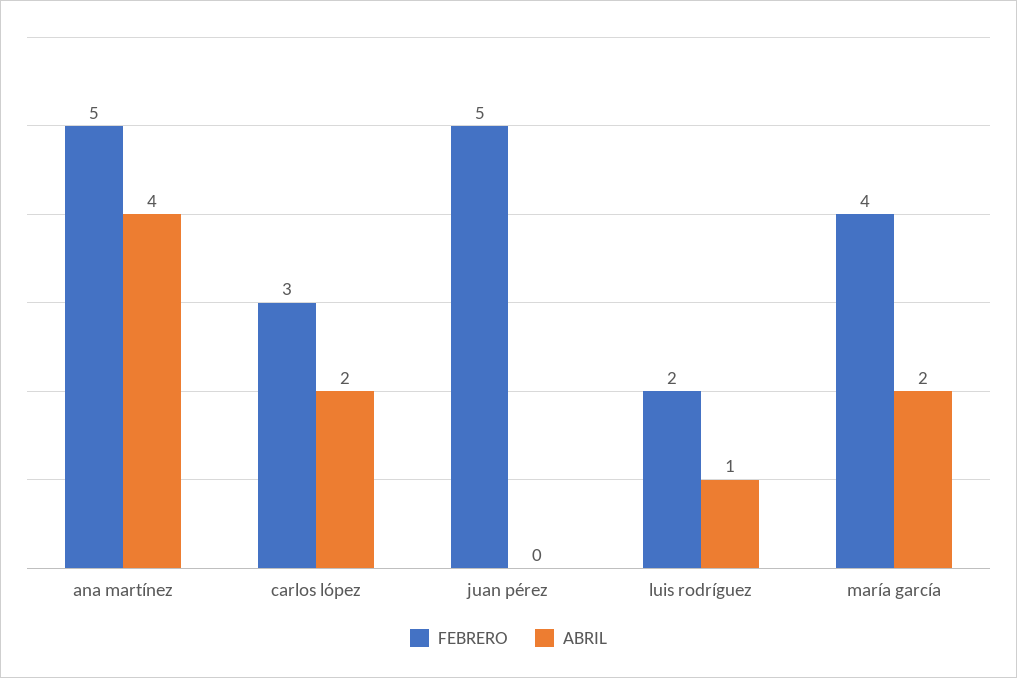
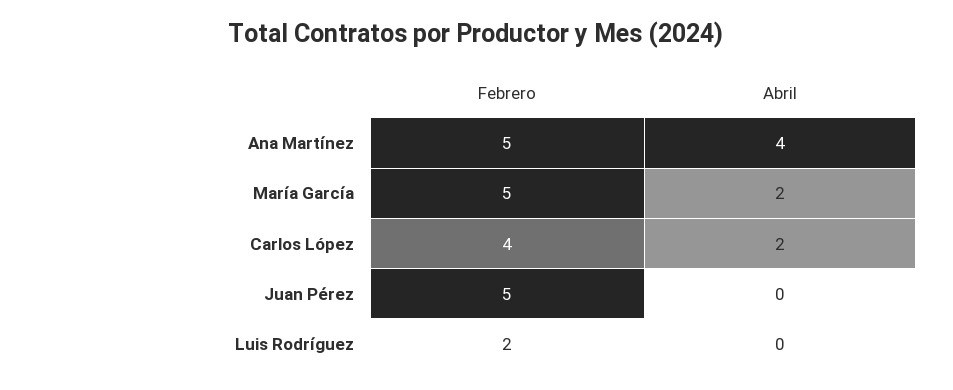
  {
    "FEBRERO": {
      "ana martínez": 5,
-     "carlos lópez": 3,
+     "carlos lópez": 4,
      "juan pérez": 5,
      "luis rodríguez": 2,
-     "maría garcía": 4
+     "maría garcía": 5
    },
    "ABRIL": {
      "ana martínez": 4,
      "carlos lópez": 2,
      "juan pérez": 0,
-     "luis rodríguez": 1,
+     "luis rodríguez": 0,
      "maría garcía": 2
    }
  }

